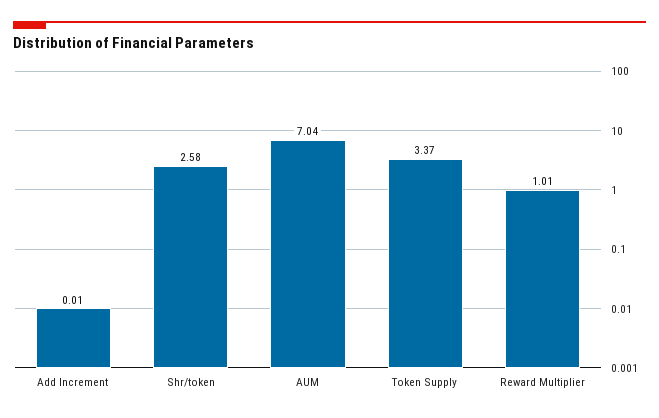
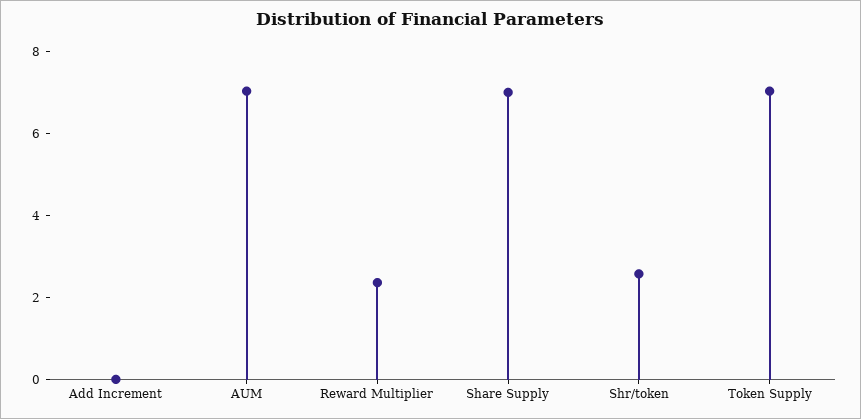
  {
    "Add Increment": 0.01,
    "Shr/token": 2.58,
    "AUM": 7.04,
-   "Token Supply": 3.37,
+   "Token Supply": 7,
-   "Reward Multiplier": 1.01
+   "Reward Multiplier": 2.5,
+   "Share Supply": 7
  }

